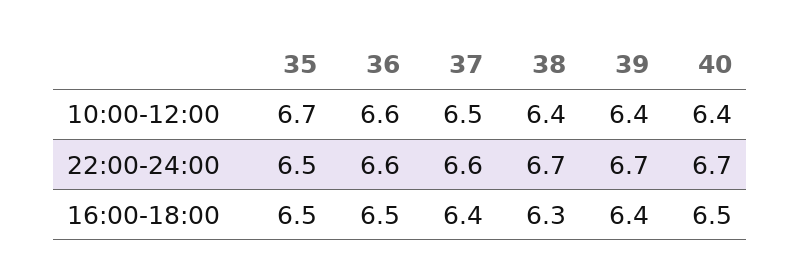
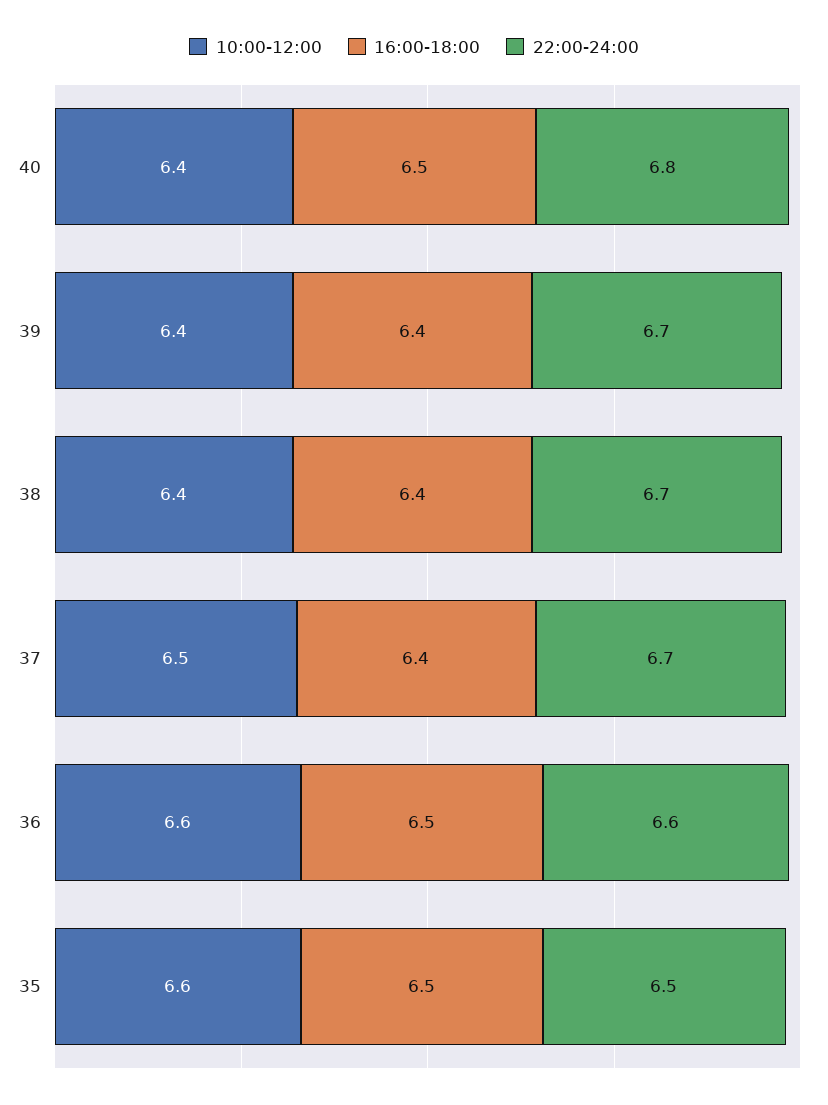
  {
    "10:00-12:00": {
-     "35": 6.7,
+     "35": 6.6,
      "36": 6.6,
      "37": 6.5,
      "38": 6.4,
      "39": 6.4,
      "40": 6.4
    },
    "22:00-24:00": {
      "35": 6.5,
      "36": 6.6,
-     "37": 6.6,
+     "37": 6.7,
      "38": 6.7,
      "39": 6.7,
-     "40": 6.7
+     "40": 6.8
    },
    "16:00-18:00": {
      "35": 6.5,
      "36": 6.5,
      "37": 6.4,
-     "38": 6.3,
+     "38": 6.4,
      "39": 6.4,
      "40": 6.5
    }
  }

